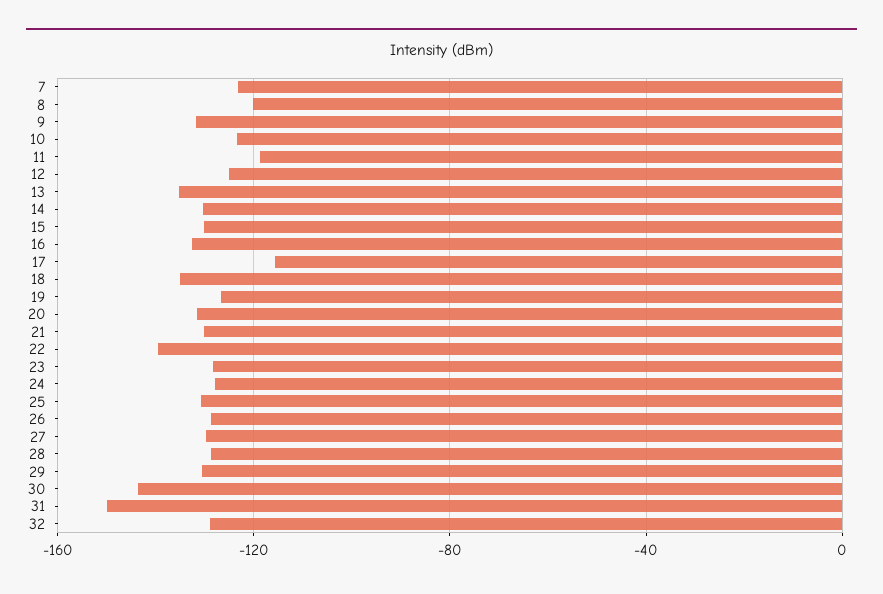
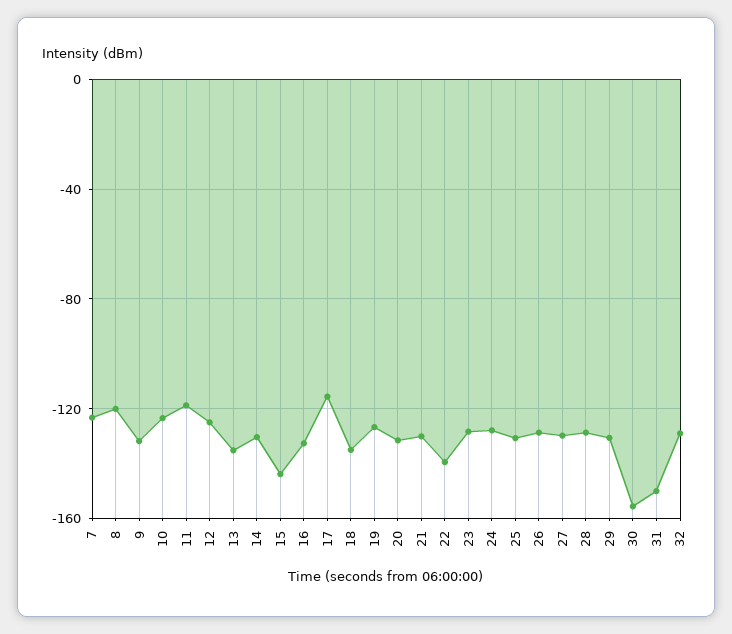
  {
    "7": -125,
    "8": -120,
    "9": -130,
    "10": -125,
    "11": -120,
    "12": -125,
    "13": -135,
    "14": -130,
-   "15": -130,
+   "15": -145,
    "16": -135,
    "17": -115,
    "18": -135,
    "19": -125,
    "20": -130,
    "21": -130,
    "22": -140,
    "23": -130,
    "24": -130,
    "25": -130,
    "26": -130,
    "27": -130,
    "28": -130,
    "29": -130,
-   "30": -145,
+   "30": -155,
    "31": -150,
    "32": -130
  }

